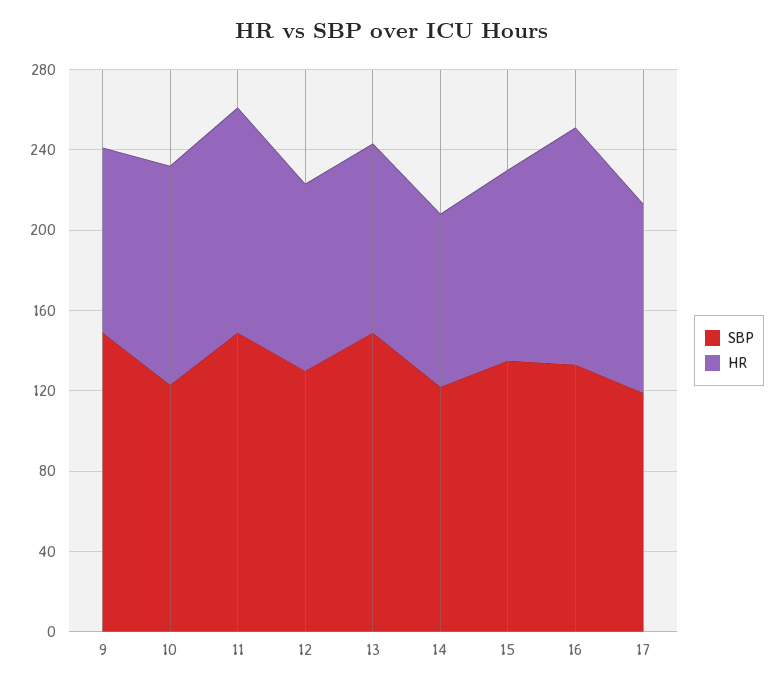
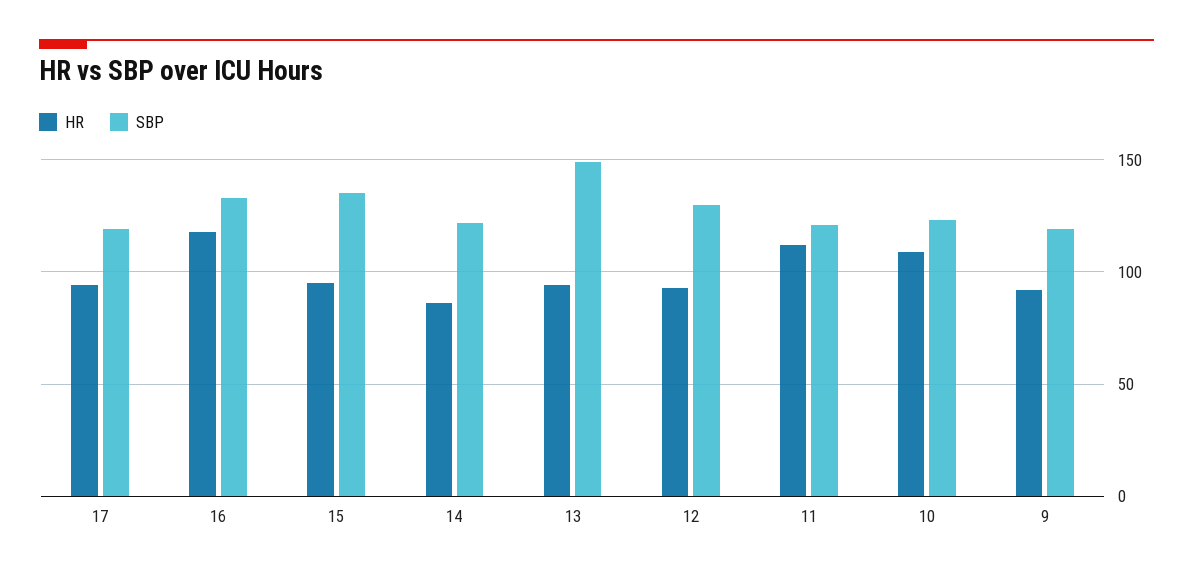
  {
    "SBP": {
-     "9": 150,
+     "9": 120,
      "10": 125,
-     "11": 150,
+     "11": 120,
      "12": 130,
      "13": 150,
      "14": 120,
      "15": 135,
      "16": 135,
      "17": 120
    },
    "HR": {
      "9": 90,
      "10": 110,
      "11": 110,
      "12": 95,
      "13": 95,
      "14": 85,
      "15": 95,
      "16": 120,
      "17": 95
    }
  }

